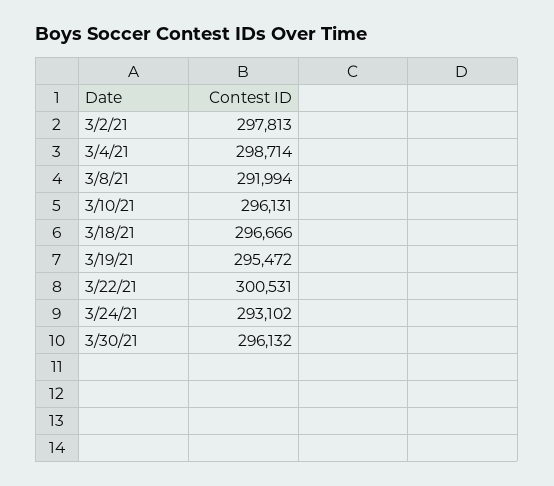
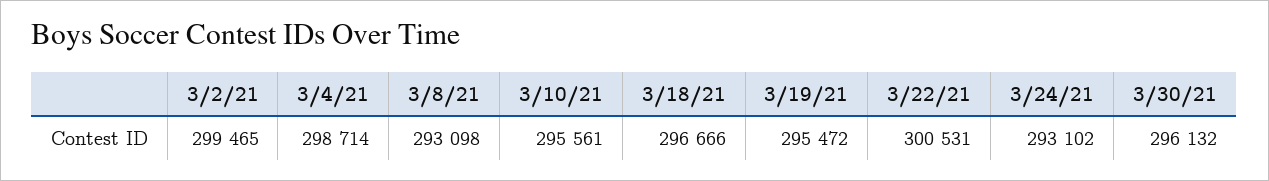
  {
-   "3/2/21": 297813,
+   "3/2/21": 299465,
    "3/4/21": 298714,
-   "3/8/21": 291994,
+   "3/8/21": 293098,
-   "3/10/21": 296131,
+   "3/10/21": 295561,
    "3/18/21": 296666,
    "3/19/21": 295472,
    "3/22/21": 300531,
    "3/24/21": 293102,
    "3/30/21": 296132
  }

